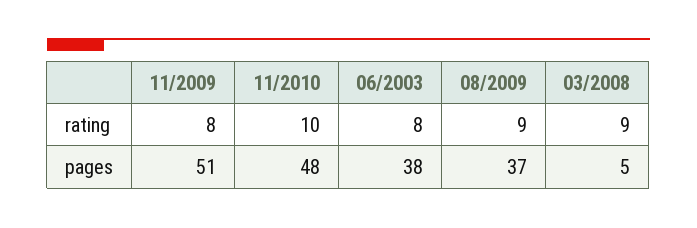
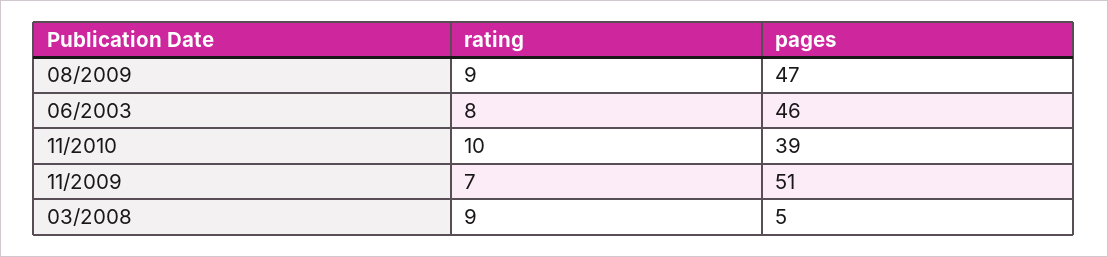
  {
    "11/2009": {
-     "rating": 8,
+     "rating": 7,
      "pages": 51
    },
    "11/2010": {
      "rating": 10,
-     "pages": 48
+     "pages": 39
    },
    "06/2003": {
      "rating": 8,
-     "pages": 38
+     "pages": 46
    },
    "08/2009": {
      "rating": 9,
-     "pages": 37
+     "pages": 47
    },
    "03/2008": {
      "rating": 9,
      "pages": 5
    }
  }

